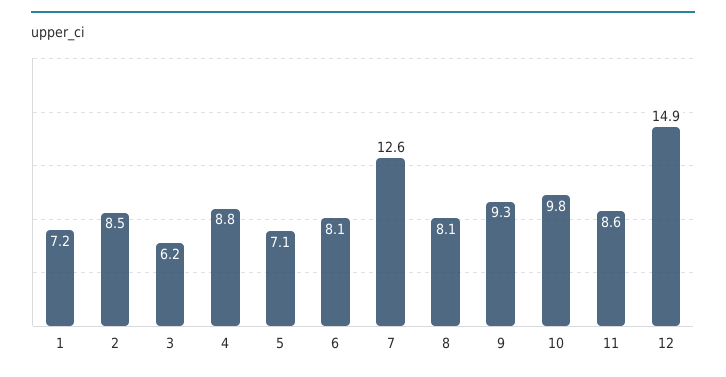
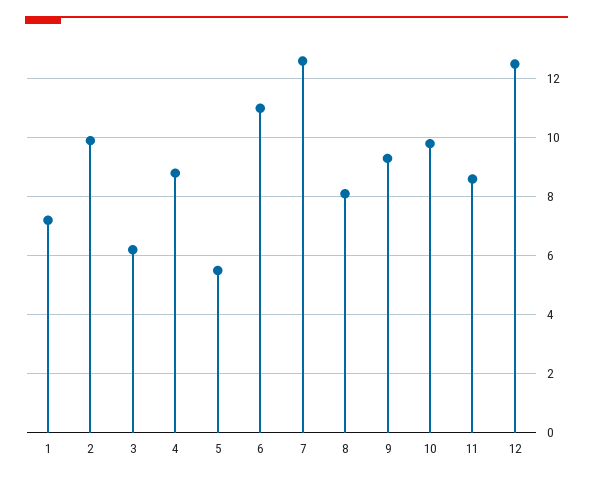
  {
    "1": 7.2,
-   "2": 8.5,
+   "2": 10,
    "3": 6.2,
    "4": 8.8,
-   "5": 7.1,
+   "5": 5.5,
-   "6": 8.1,
+   "6": 11,
    "7": 12.6,
    "8": 8.1,
    "9": 9.3,
    "10": 9.8,
    "11": 8.6,
-   "12": 14.9
+   "12": 12.5
  }

